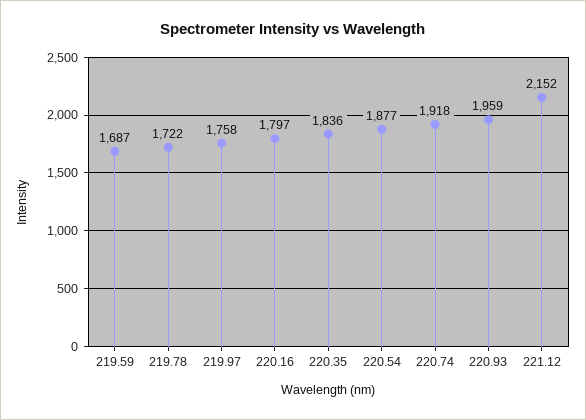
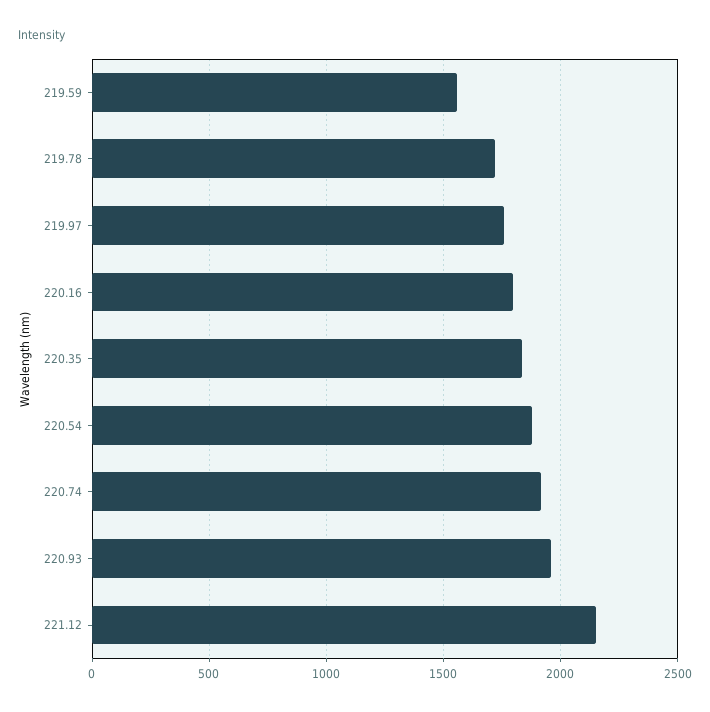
  {
-   "219.59": 1687,
+   "219.59": 1550,
    "219.78": 1722,
    "219.97": 1758,
    "220.16": 1797,
    "220.35": 1836,
    "220.54": 1877,
    "220.74": 1918,
    "220.93": 1959,
    "221.12": 2152
  }

